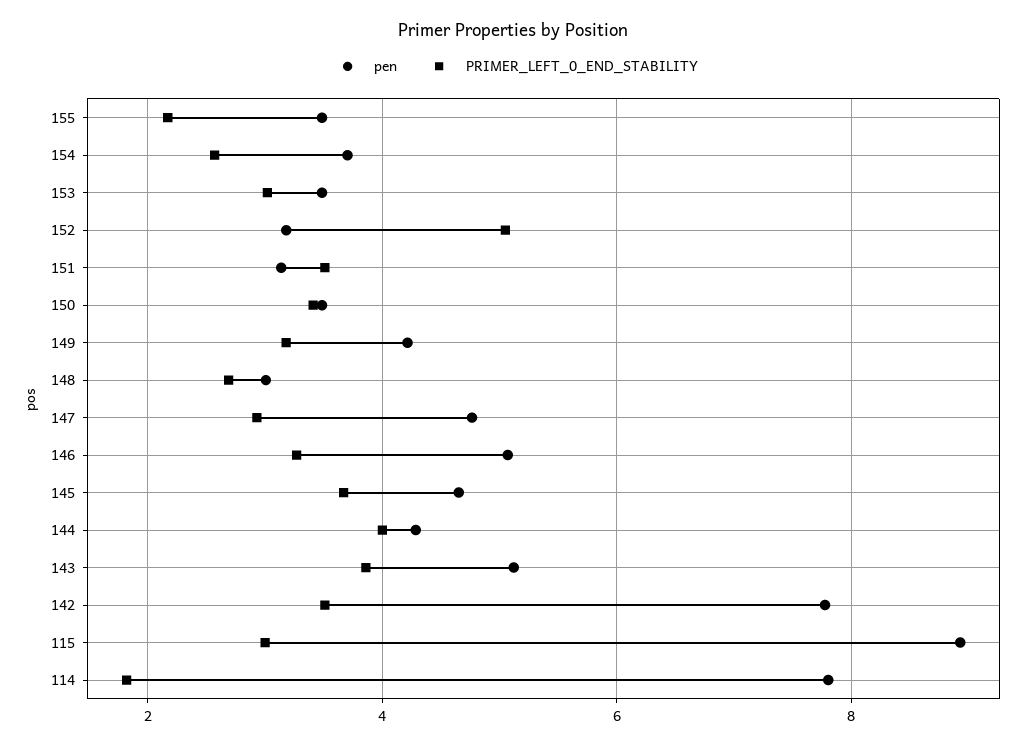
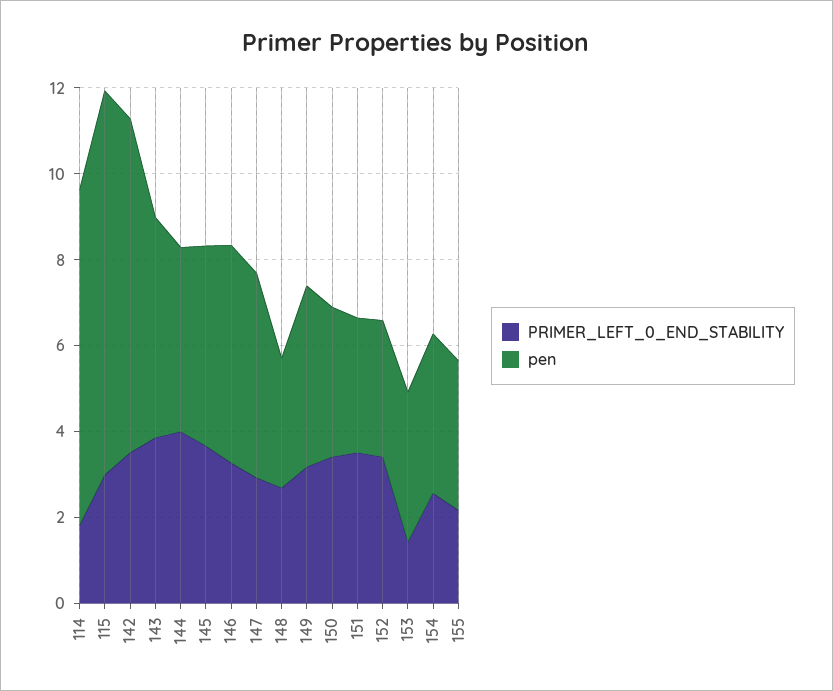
  {
    "pen": {
      "155": 3.4,
      "154": 3.8,
      "153": 3.4,
      "152": 3.2,
      "151": 3.2,
      "150": 3.4,
      "149": 4.2,
      "148": 3,
      "147": 4.8,
      "146": 5,
      "145": 4.6,
      "144": 4.2,
      "143": 5.2,
      "142": 7.8,
      "115": 9,
      "114": 7.8
    },
    "PRIMER_LEFT_0_END_STABILITY": {
      "155": 2.2,
      "154": 2.6,
-     "153": 3,
+     "153": 1.5,
-     "152": 5,
+     "152": 3.5,
      "151": 3.6,
      "150": 3.4,
      "149": 3.2,
      "148": 2.6,
      "147": 3,
      "146": 3.2,
      "145": 3.6,
      "144": 4,
      "143": 3.8,
      "142": 3.6,
      "115": 3,
      "114": 1.8
    }
  }

